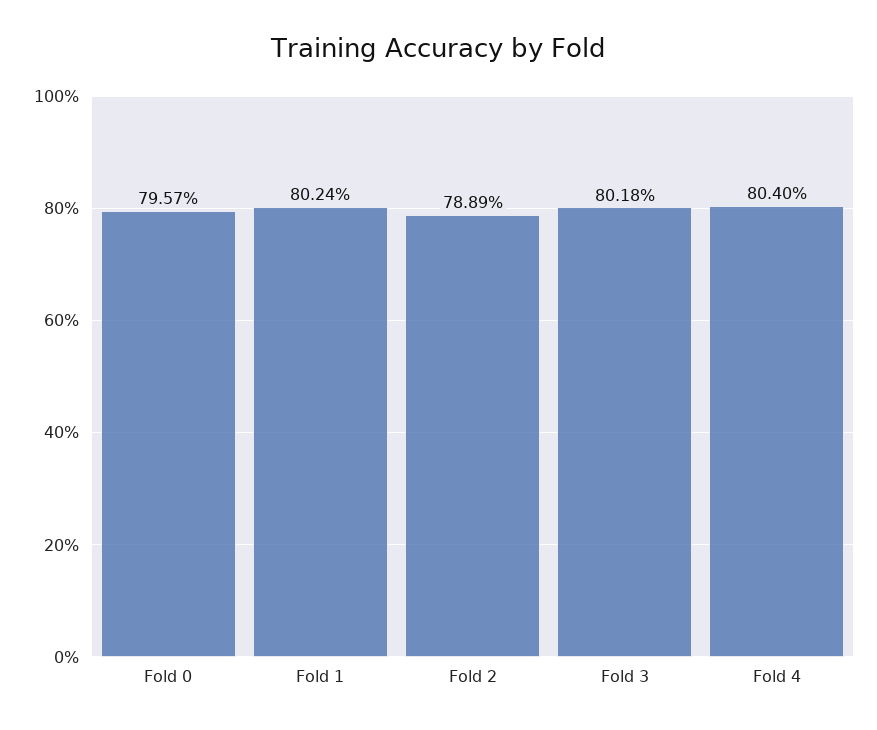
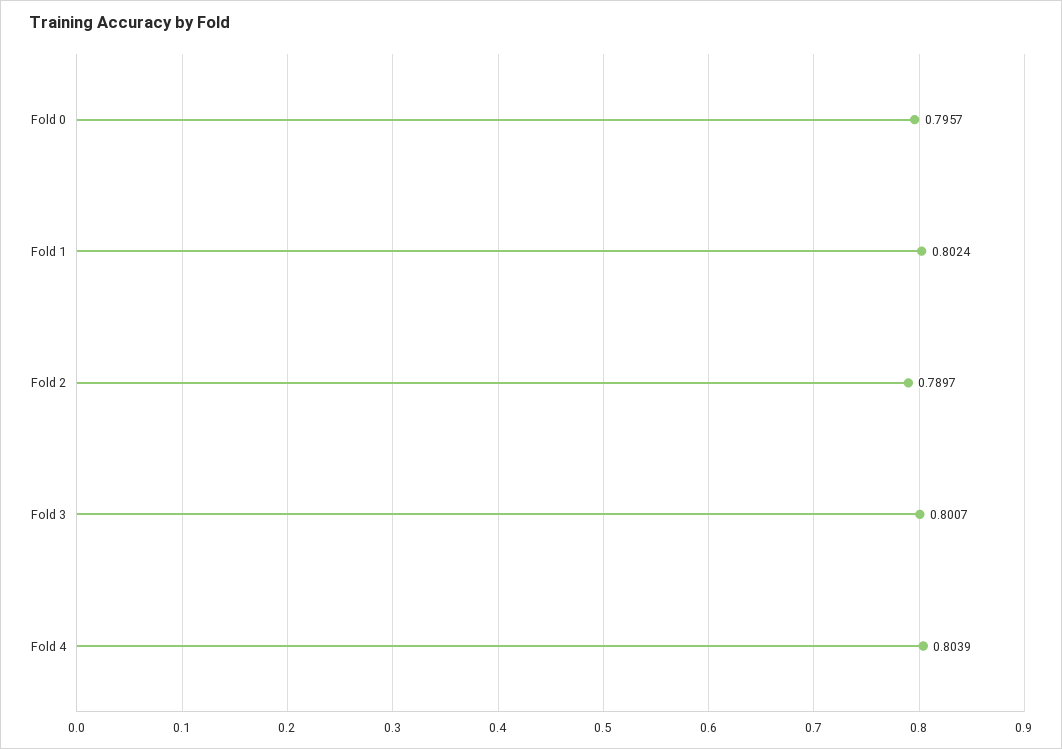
  {
    "Fold 0": 0.7957,
    "Fold 1": 0.8024,
-   "Fold 2": 0.7889,
+   "Fold 2": 0.7897,
-   "Fold 3": 0.8018,
+   "Fold 3": 0.8007,
-   "Fold 4": 0.804
+   "Fold 4": 0.8039
  }

